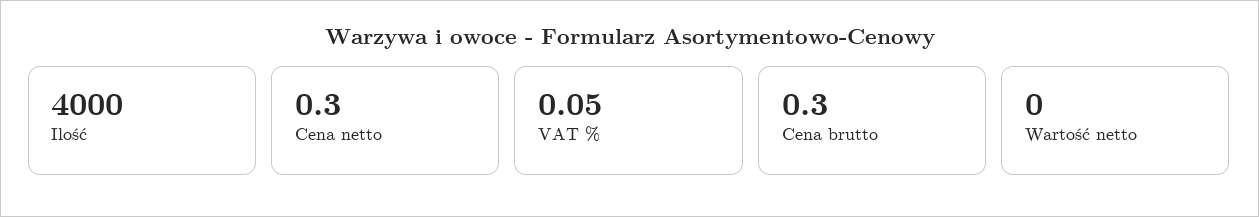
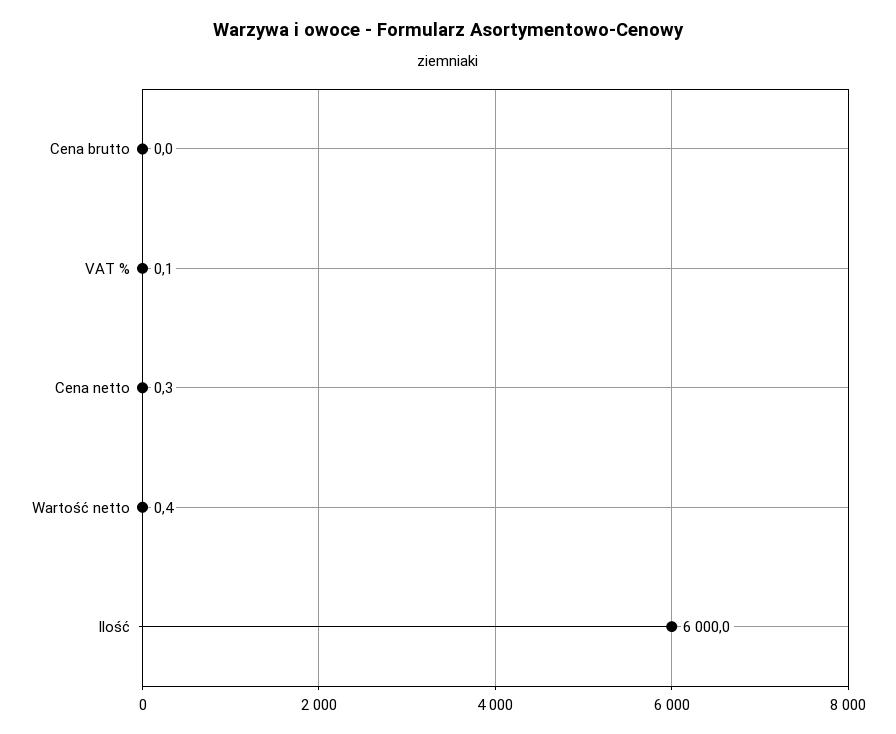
  {
-   "Ilość": 4000,
+   "Ilość": 6000,
    "Cena netto": 0.3,
    "VAT %": 0.05,
-   "Cena brutto": 0.3,
+   "Cena brutto": 0,
-   "Wartość netto": 0
+   "Wartość netto": 0.4
  }

